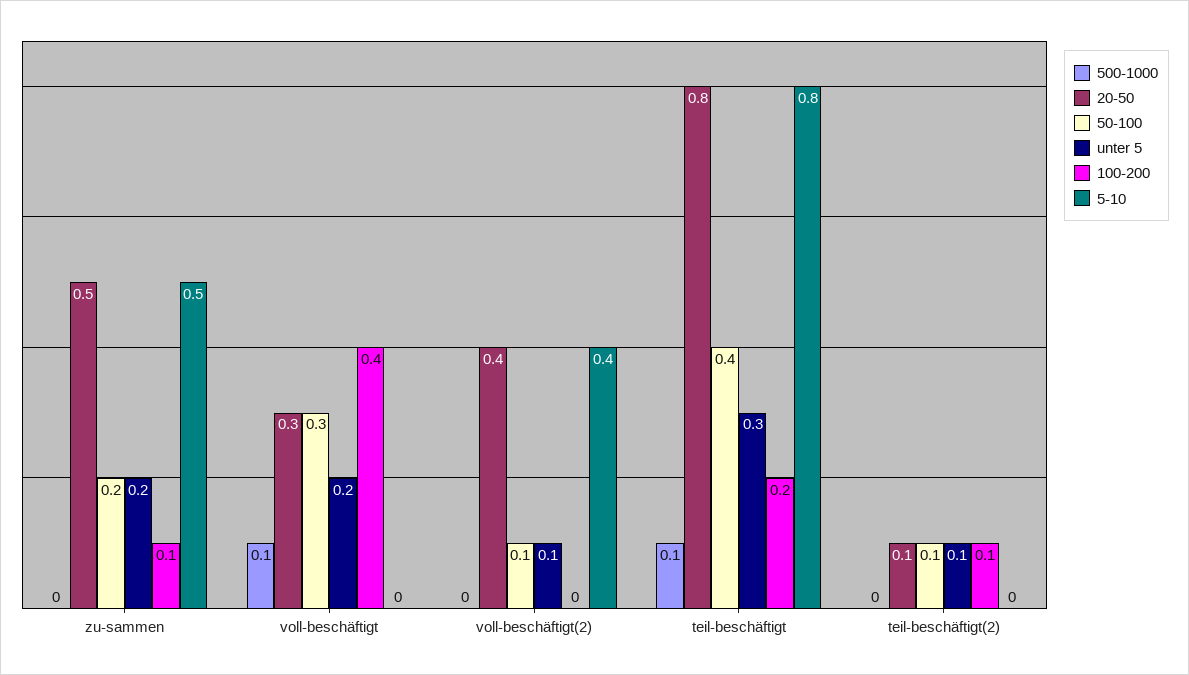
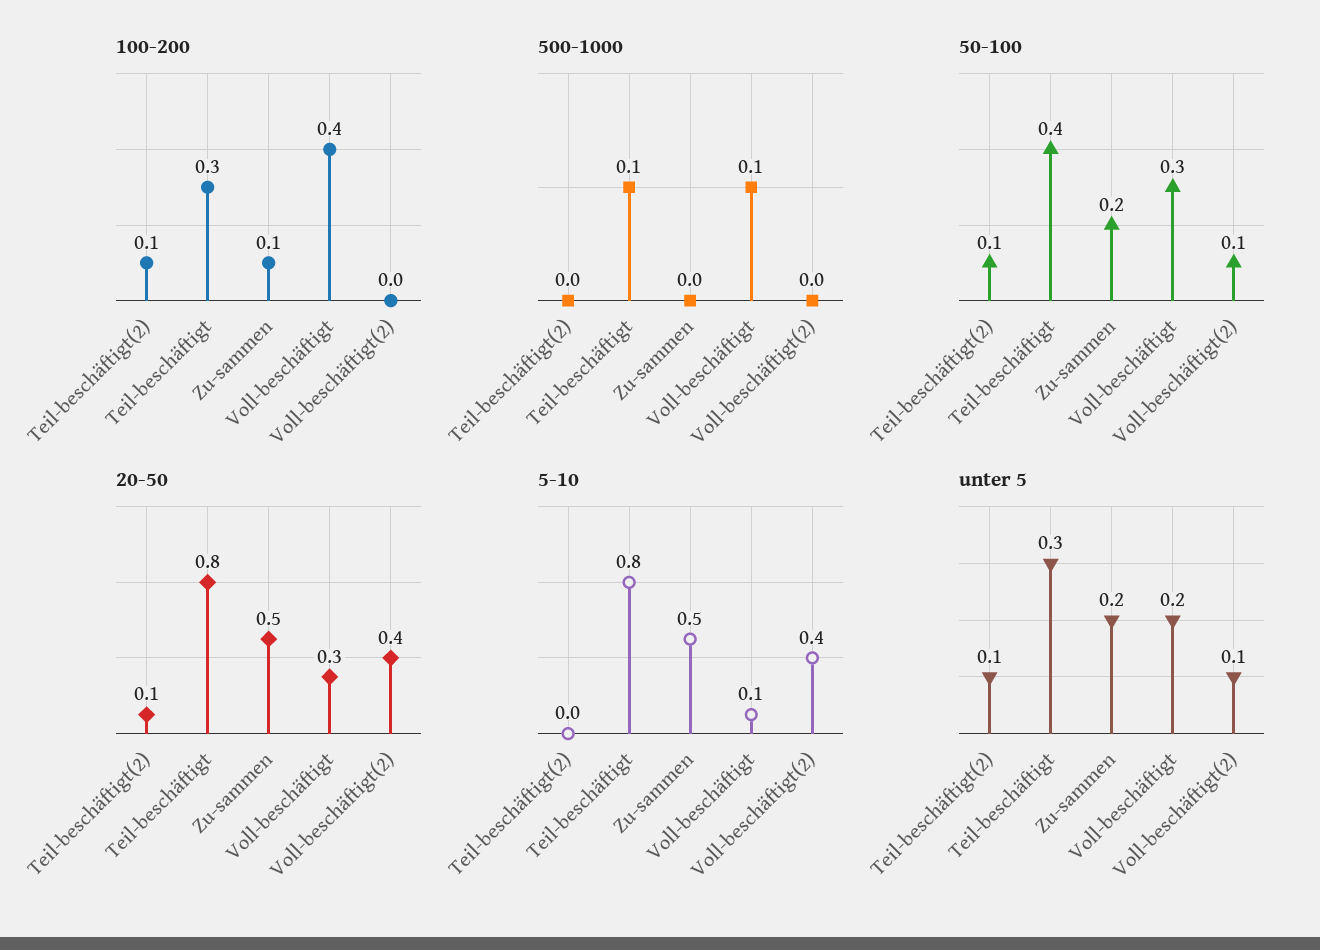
  {
    "500-1000": {
      "zu-sammen": 0,
      "voll-beschäftigt": 0.1,
      "voll-beschäftigt(2)": 0,
      "teil-beschäftigt": 0.1,
      "teil-beschäftigt(2)": 0
    },
    "20-50": {
      "zu-sammen": 0.5,
      "voll-beschäftigt": 0.3,
      "voll-beschäftigt(2)": 0.4,
      "teil-beschäftigt": 0.8,
      "teil-beschäftigt(2)": 0.1
    },
    "50-100": {
      "zu-sammen": 0.2,
      "voll-beschäftigt": 0.3,
      "voll-beschäftigt(2)": 0.1,
      "teil-beschäftigt": 0.4,
      "teil-beschäftigt(2)": 0.1
    },
    "unter 5": {
      "zu-sammen": 0.2,
      "voll-beschäftigt": 0.2,
      "voll-beschäftigt(2)": 0.1,
      "teil-beschäftigt": 0.3,
      "teil-beschäftigt(2)": 0.1
    },
    "100-200": {
      "zu-sammen": 0.1,
      "voll-beschäftigt": 0.4,
      "voll-beschäftigt(2)": 0,
-     "teil-beschäftigt": 0.2,
+     "teil-beschäftigt": 0.3,
      "teil-beschäftigt(2)": 0.1
    },
    "5-10": {
      "zu-sammen": 0.5,
-     "voll-beschäftigt": 0,
+     "voll-beschäftigt": 0.1,
      "voll-beschäftigt(2)": 0.4,
      "teil-beschäftigt": 0.8,
      "teil-beschäftigt(2)": 0
    }
  }

